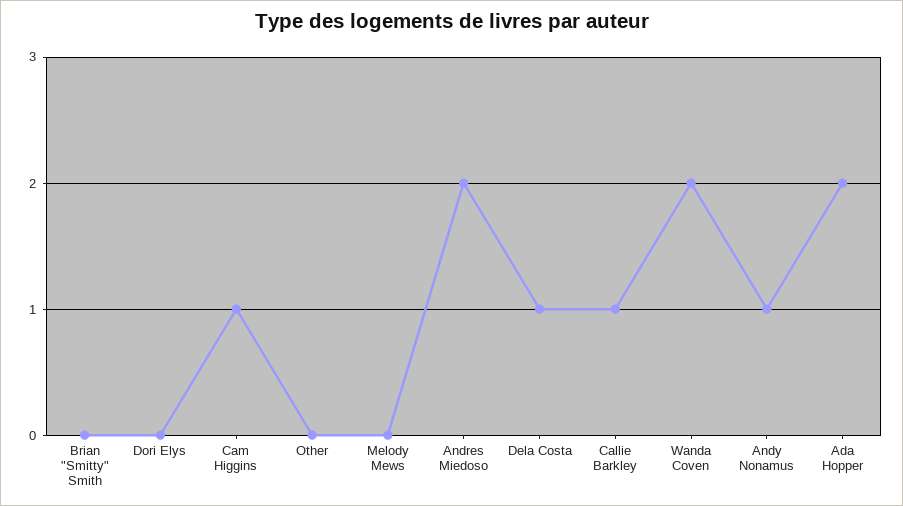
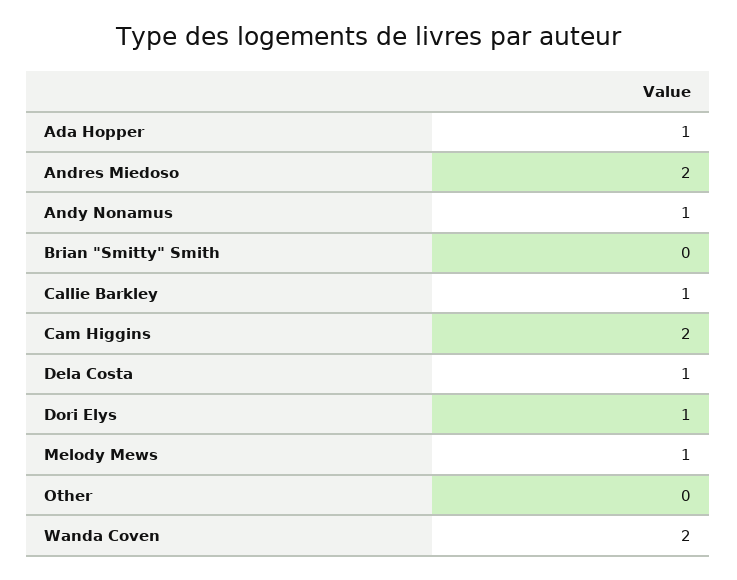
  {
    "Brian \"Smitty\" Smith": 0,
-   "Dori Elys": 0,
+   "Dori Elys": 1,
-   "Cam Higgins": 1,
+   "Cam Higgins": 2,
    "Other": 0,
-   "Melody Mews": 0,
+   "Melody Mews": 1,
    "Andres Miedoso": 2,
    "Dela Costa": 1,
    "Callie Barkley": 1,
    "Wanda Coven": 2,
    "Andy Nonamus": 1,
-   "Ada Hopper": 2
+   "Ada Hopper": 1
  }

